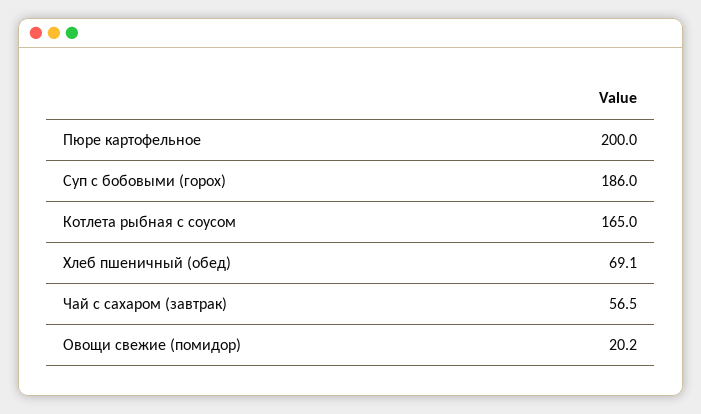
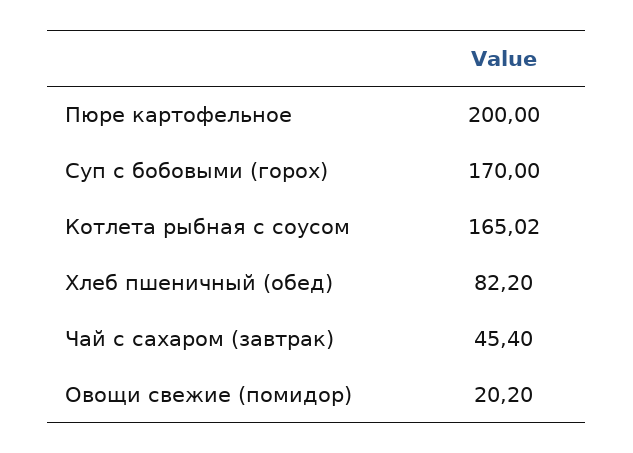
  {
    "Пюре картофельное": 200,
-   "Суп с бобовыми (горох)": 186,
+   "Суп с бобовыми (горох)": 170,
    "Котлета рыбная с соусом": 165.02,
-   "Хлеб пшеничный (обед)": 69.1,
+   "Хлеб пшеничный (обед)": 82.2,
-   "Чай с сахаром (завтрак)": 56.5,
+   "Чай с сахаром (завтрак)": 45.4,
    "Овощи свежие (помидор)": 20.2
  }

